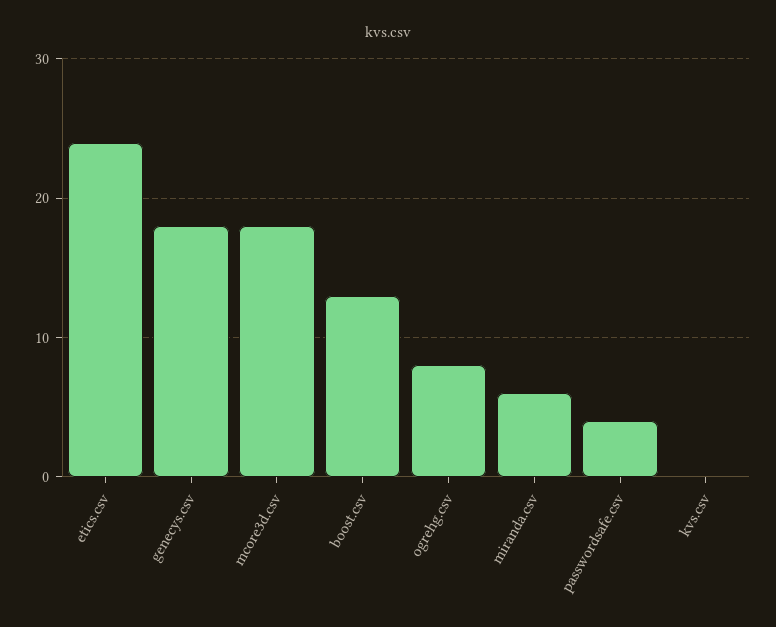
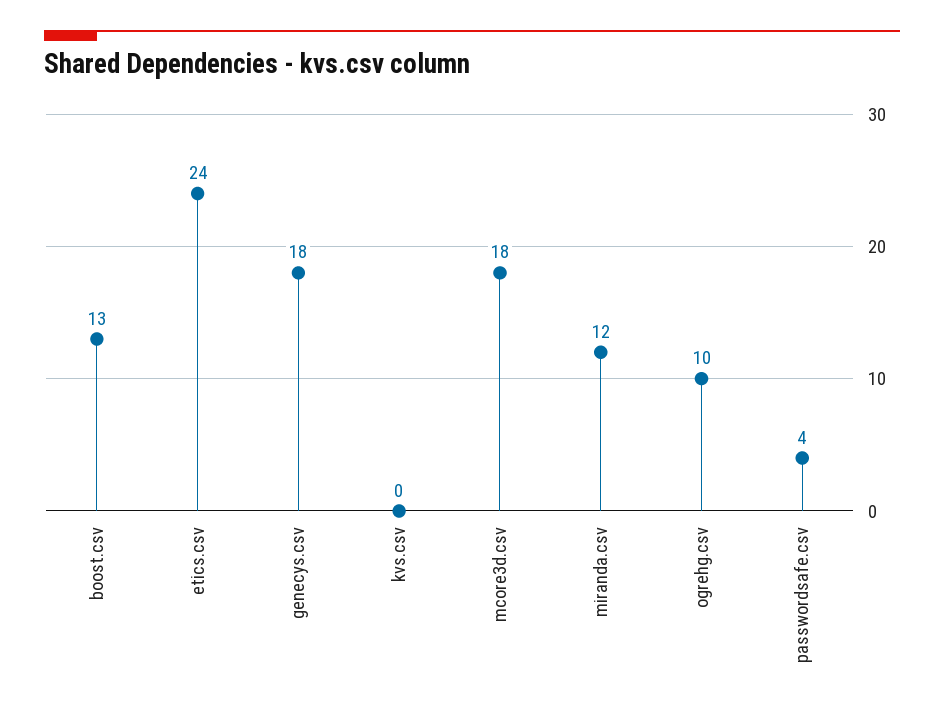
  {
    "etics.csv": 24,
    "genecys.csv": 18,
    "mcore3d.csv": 18,
    "boost.csv": 13,
-   "ogrehg.csv": 8,
+   "ogrehg.csv": 10,
-   "miranda.csv": 6,
+   "miranda.csv": 12,
    "passwordsafe.csv": 4,
    "kvs.csv": 0
  }

